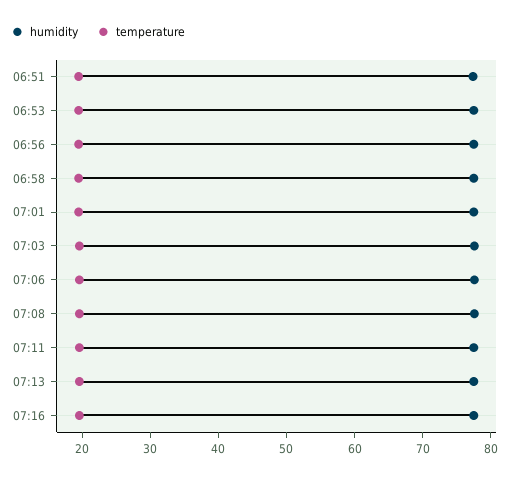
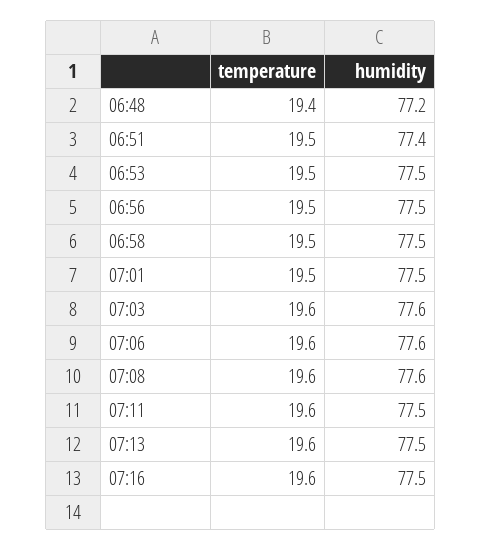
  {
    "humidity": {
      "06:51": 77.4,
      "06:53": 77.5,
      "06:56": 77.5,
      "06:58": 77.5,
      "07:01": 77.5,
      "07:03": 77.6,
      "07:06": 77.6,
      "07:08": 77.6,
      "07:11": 77.5,
      "07:13": 77.5,
-     "07:16": 77.5
+     "07:16": 77.5,
+     "06:48": 77.2
    },
    "temperature": {
      "06:51": 19.5,
      "06:53": 19.5,
      "06:56": 19.5,
      "06:58": 19.5,
      "07:01": 19.5,
      "07:03": 19.6,
      "07:06": 19.6,
      "07:08": 19.6,
      "07:11": 19.6,
      "07:13": 19.6,
-     "07:16": 19.6
+     "07:16": 19.6,
+     "06:48": 19.4
    }
  }

